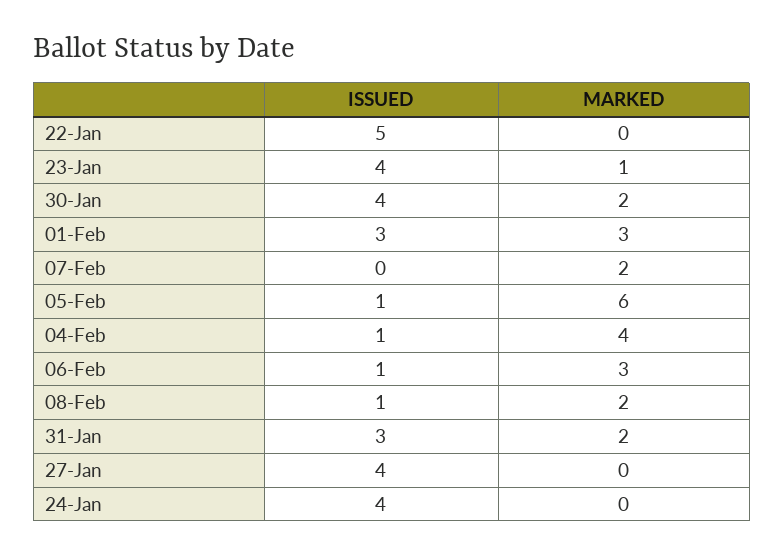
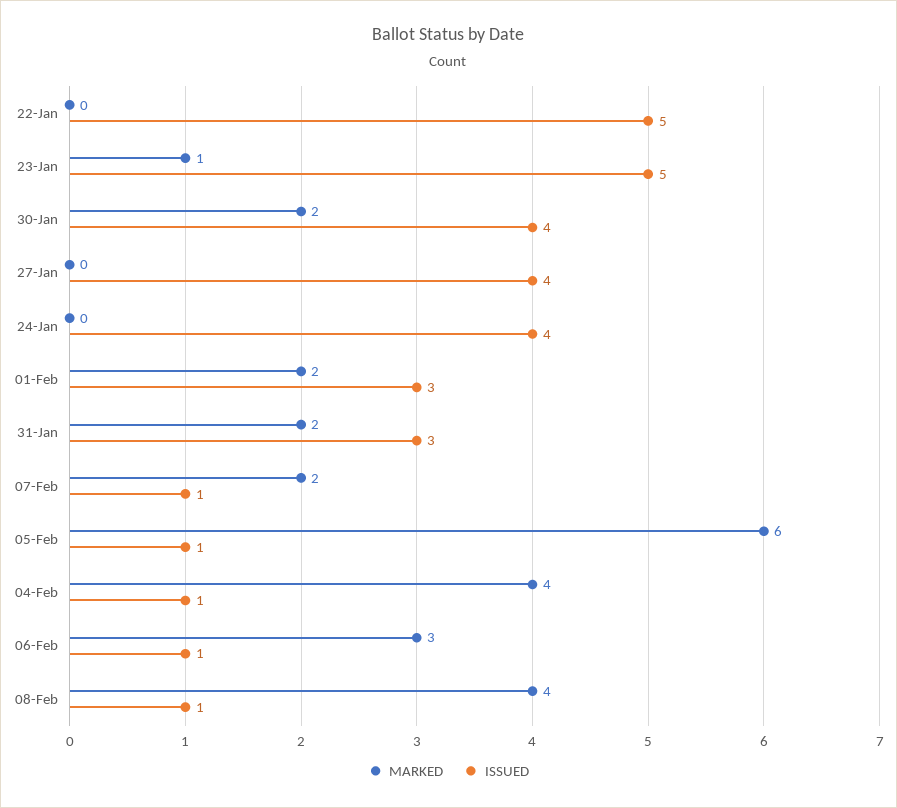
  {
    "ISSUED": {
      "22-Jan": 5,
-     "23-Jan": 4,
+     "23-Jan": 5,
      "30-Jan": 4,
      "01-Feb": 3,
-     "07-Feb": 0,
+     "07-Feb": 1,
      "05-Feb": 1,
      "04-Feb": 1,
      "06-Feb": 1,
      "08-Feb": 1,
      "31-Jan": 3,
      "27-Jan": 4,
      "24-Jan": 4
    },
    "MARKED": {
      "22-Jan": 0,
      "23-Jan": 1,
      "30-Jan": 2,
-     "01-Feb": 3,
+     "01-Feb": 2,
      "07-Feb": 2,
      "05-Feb": 6,
      "04-Feb": 4,
      "06-Feb": 3,
-     "08-Feb": 2,
+     "08-Feb": 4,
      "31-Jan": 2,
      "27-Jan": 0,
      "24-Jan": 0
    }
  }

